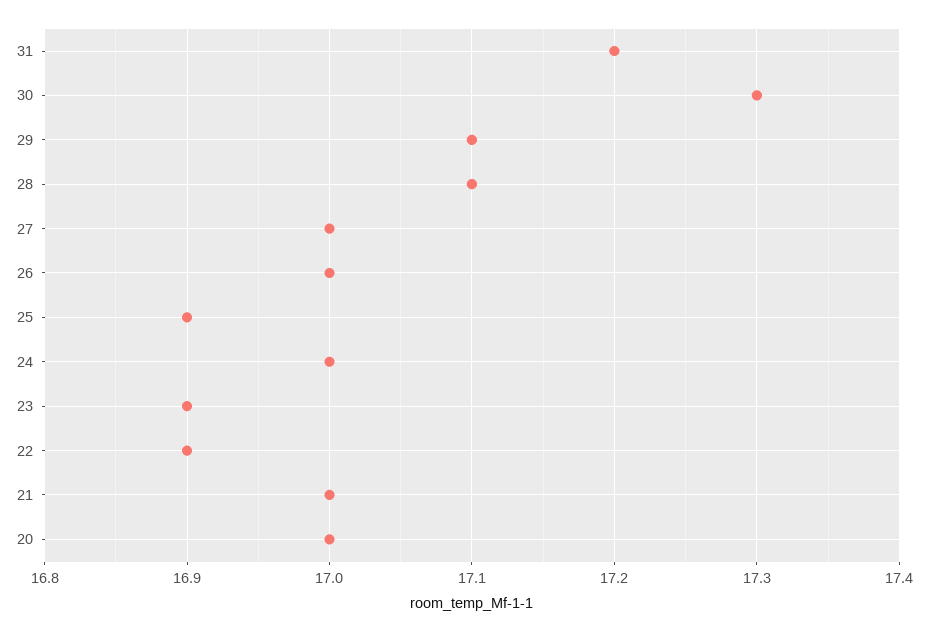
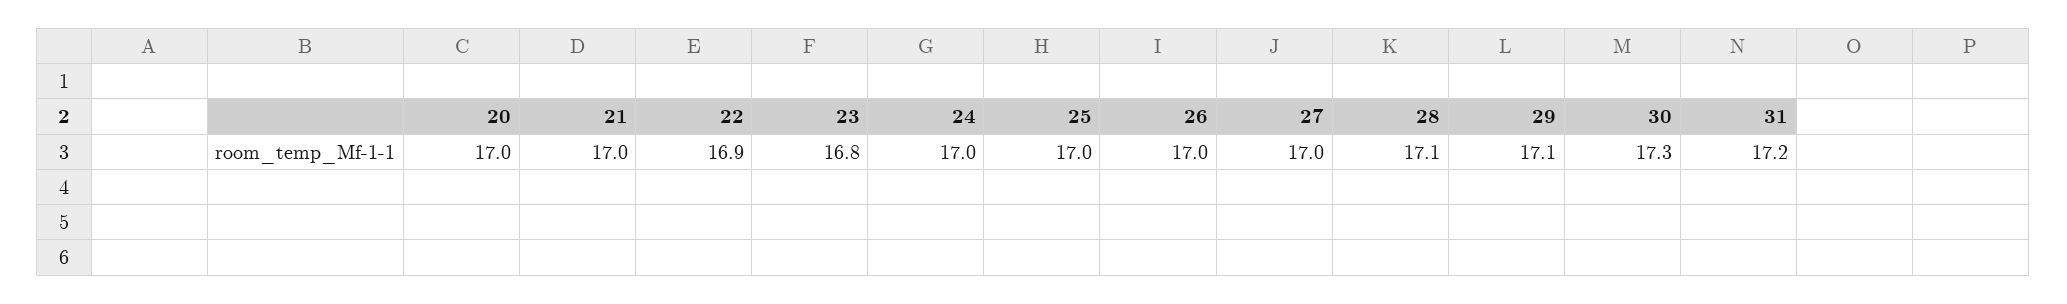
  {
    "31": 17.2,
    "30": 17.3,
    "29": 17.1,
    "28": 17.1,
    "27": 17,
    "26": 17,
-   "25": 16.9,
+   "25": 17,
    "24": 17,
-   "23": 16.9,
+   "23": 16.8,
    "22": 16.9,
    "21": 17,
    "20": 17
  }

